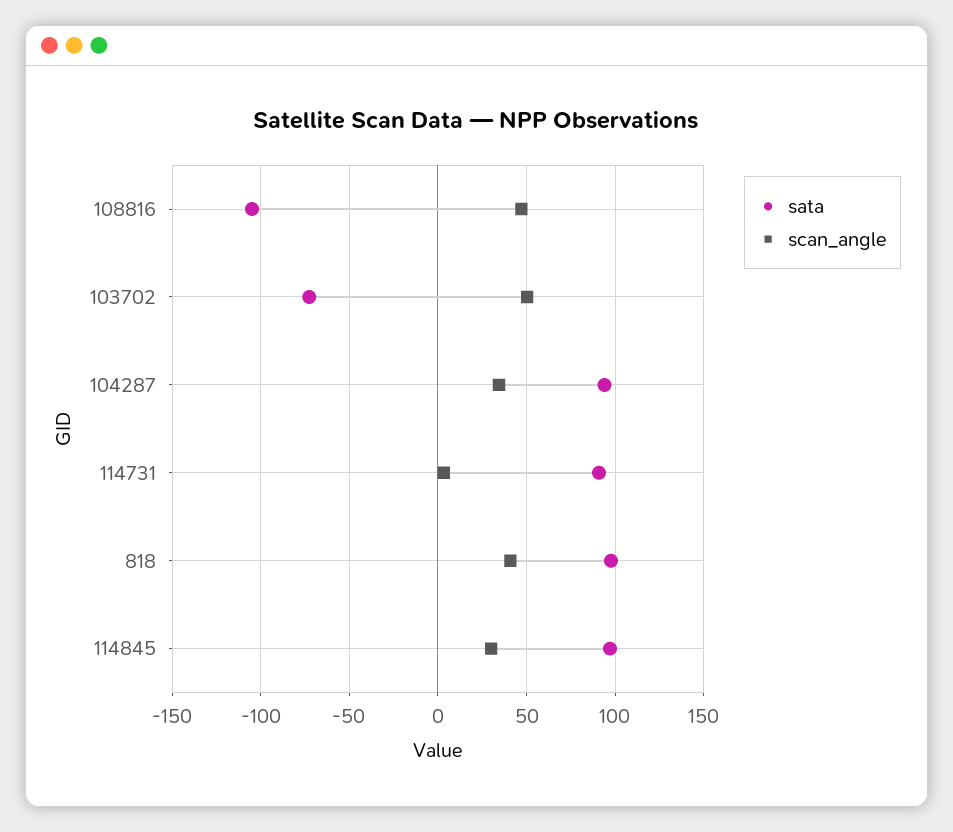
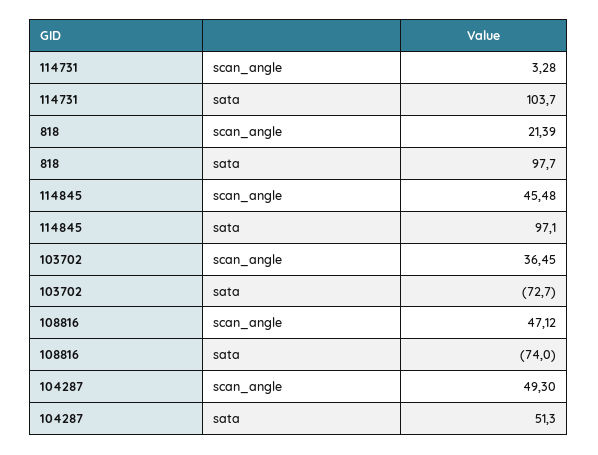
  {
    "sata": {
-     "108816": -105,
+     "108816": -74,
      "103702": -72.7,
-     "104287": 95,
+     "104287": 51.3,
-     "114731": 90,
+     "114731": 103.7,
      "818": 97.7,
      "114845": 97.1
    },
    "scan_angle": {
      "108816": 47.12,
-     "103702": 50,
+     "103702": 36.45,
-     "104287": 35,
+     "104287": 49.3,
      "114731": 3.28,
-     "818": 40,
+     "818": 21.39,
-     "114845": 30
+     "114845": 45.48
    }
  }

